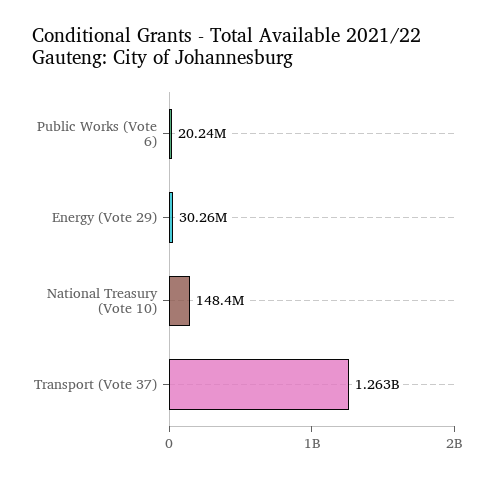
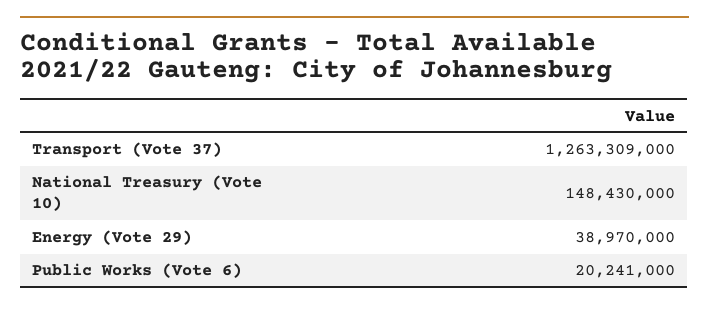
  {
    "Public Works (Vote 6)": 20241000,
-   "Energy (Vote 29)": 30260000,
+   "Energy (Vote 29)": 38970000,
    "National Treasury (Vote 10)": 148430000,
    "Transport (Vote 37)": 1263309000
  }

